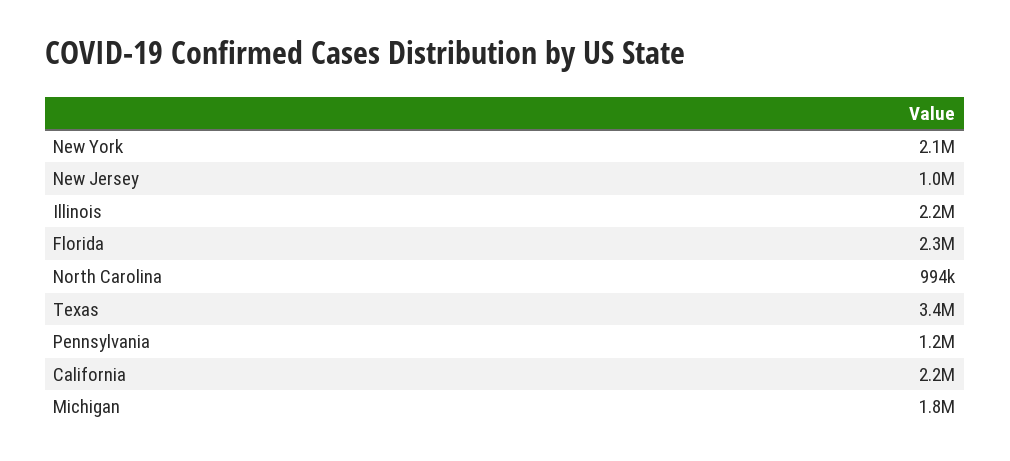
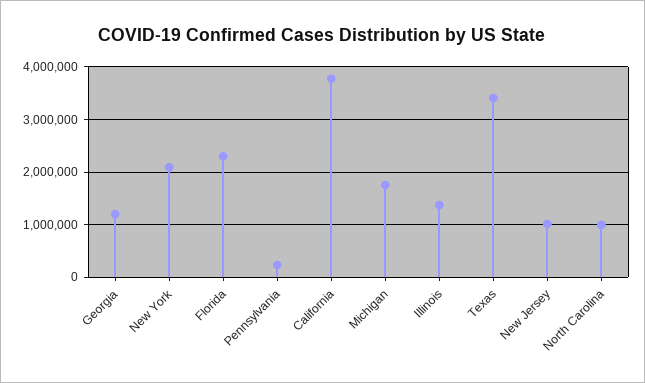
  {
    "New York": 2100000,
    "New Jersey": 1000000,
-   "Illinois": 2200000,
+   "Illinois": 1400000,
    "Florida": 2300000,
    "North Carolina": 994000,
    "Texas": 3400000,
-   "Pennsylvania": 1200000,
+   "Pennsylvania": 200000,
-   "California": 2200000,
+   "California": 3800000,
-   "Michigan": 1800000
+   "Michigan": 1800000,
+   "Georgia": 1200000
  }

